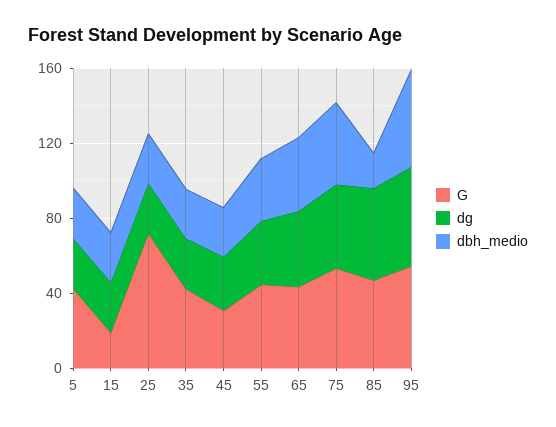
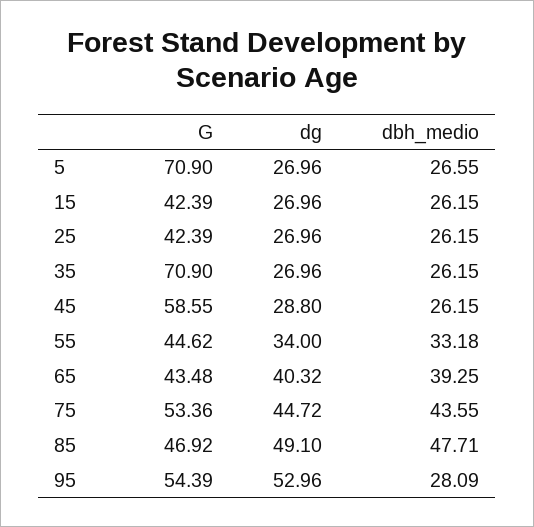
  {
    "G": {
-     "5": 40,
+     "5": 70.9,
-     "15": 20,
+     "15": 42.39,
-     "25": 70,
+     "25": 42.39,
-     "35": 40,
+     "35": 70.9,
-     "45": 30,
+     "45": 58.55,
      "55": 44.62,
      "65": 43.48,
      "75": 53.36,
      "85": 46.92,
      "95": 54.39
    },
    "dg": {
      "5": 26.96,
      "15": 26.96,
      "25": 26.96,
      "35": 26.96,
      "45": 28.8,
      "55": 34,
      "65": 40.32,
      "75": 44.72,
      "85": 49.1,
      "95": 52.96
    },
    "dbh_medio": {
      "5": 26.55,
      "15": 26.15,
      "25": 26.15,
      "35": 26.15,
      "45": 26.15,
      "55": 33.18,
      "65": 39.25,
      "75": 43.55,
-     "85": 20,
+     "85": 47.71,
-     "95": 50
+     "95": 28.09
    }
  }

